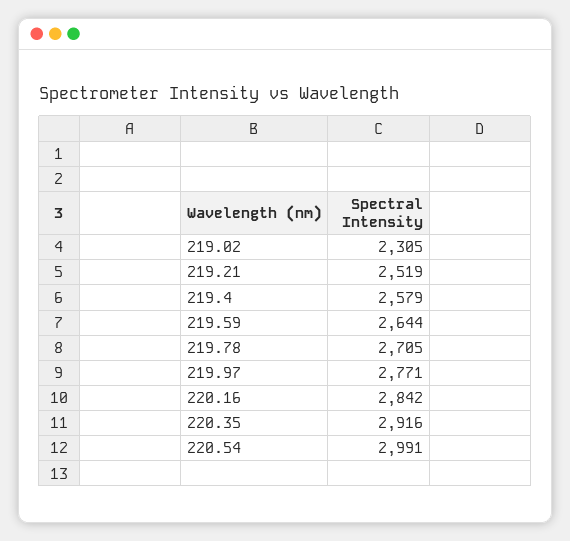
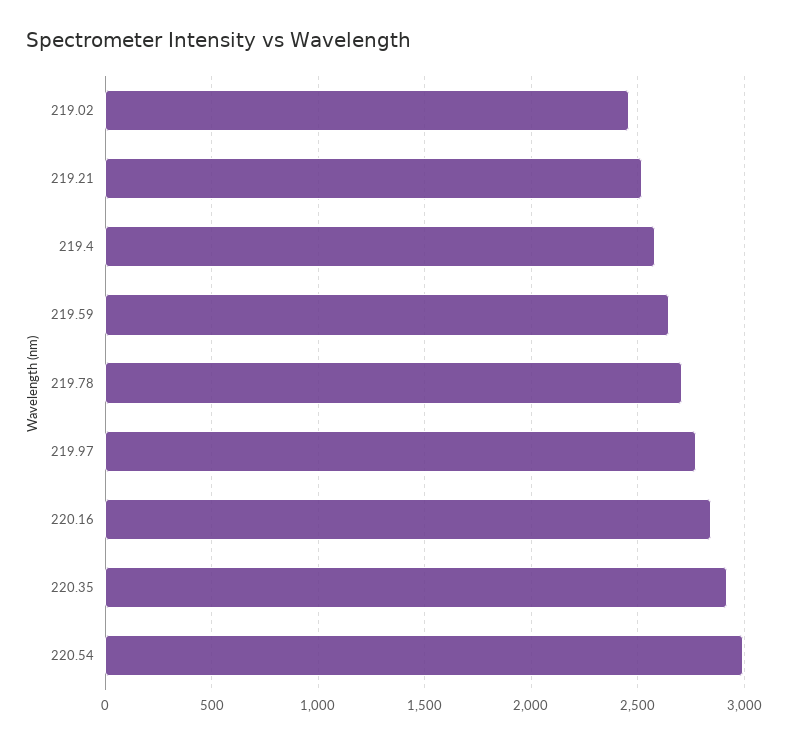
  {
-   "219.02": 2305,
+   "219.02": 2450,
    "219.21": 2519,
    "219.4": 2579,
    "219.59": 2644,
    "219.78": 2705,
    "219.97": 2771,
    "220.16": 2842,
    "220.35": 2916,
    "220.54": 2991
  }

